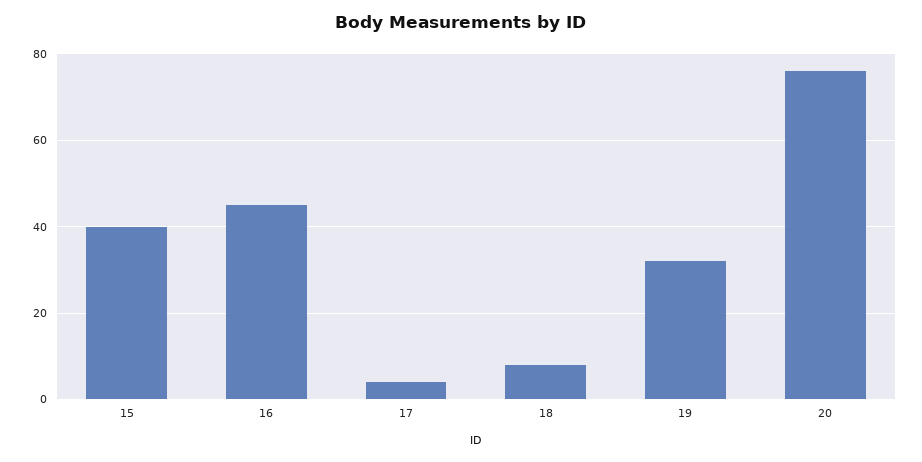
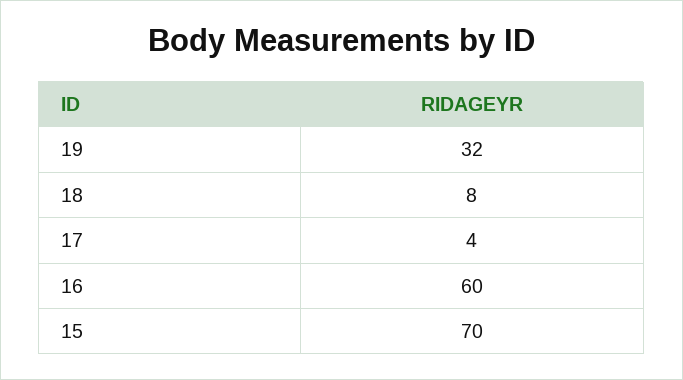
  {
-   "15": 40,
+   "15": 70,
-   "16": 45,
+   "16": 60,
    "17": 4,
    "18": 8,
-   "19": 32,
+   "19": 32
-   "20": 75
  }

